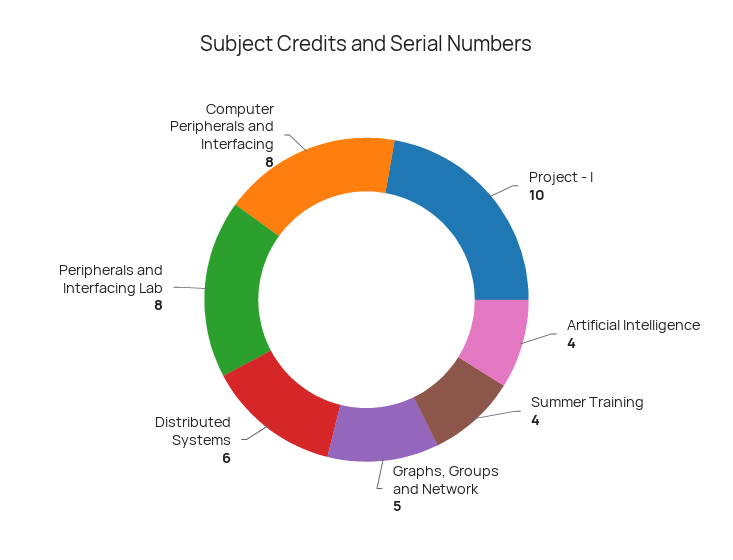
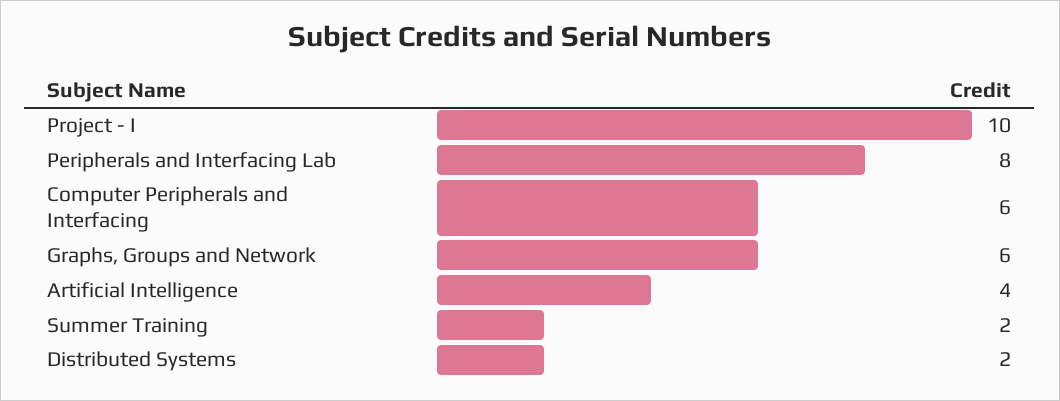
  {
    "Project - I": 10,
    "Artificial Intelligence": 4,
-   "Summer Training": 4,
+   "Summer Training": 2,
-   "Graphs, Groups and Network": 5,
+   "Graphs, Groups and Network": 6,
-   "Distributed Systems": 6,
+   "Distributed Systems": 2,
    "Peripherals and Interfacing Lab": 8,
-   "Computer Peripherals and Interfacing": 8
+   "Computer Peripherals and Interfacing": 6
  }

